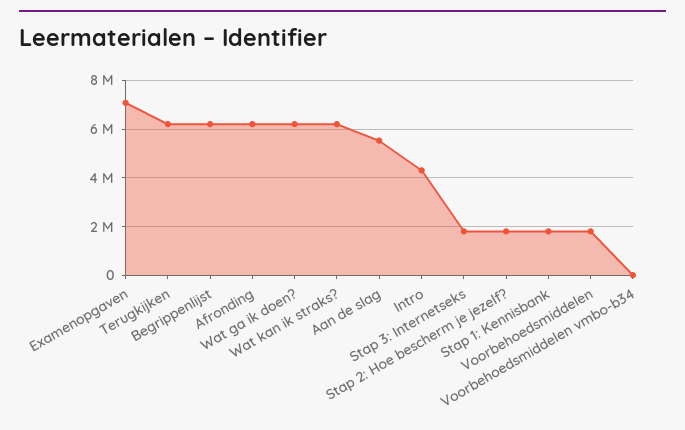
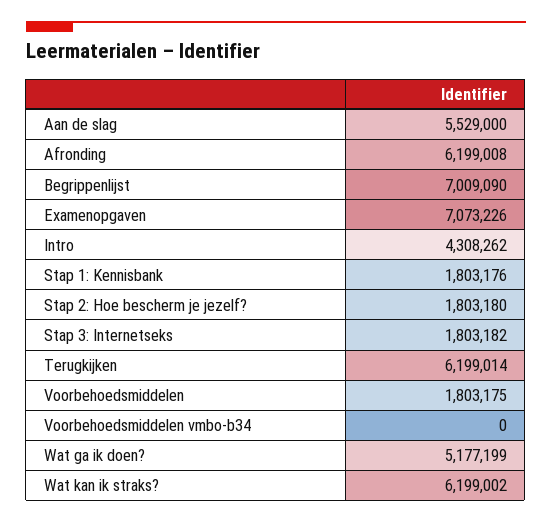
  {
    "Examenopgaven": 7073226,
    "Terugkijken": 6199014,
-   "Begrippenlijst": 6250000,
+   "Begrippenlijst": 7009090,
    "Afronding": 6199008,
-   "Wat ga ik doen?": 6250000,
+   "Wat ga ik doen?": 5177199,
    "Wat kan ik straks?": 6199002,
    "Aan de slag": 5529000,
    "Intro": 4308262,
    "Stap 3: Internetseks": 1803182,
    "Stap 2: Hoe bescherm je jezelf?": 1803180,
    "Stap 1: Kennisbank": 1803176,
    "Voorbehoedsmiddelen": 1803175,
    "Voorbehoedsmiddelen vmbo-b34": 0
  }

